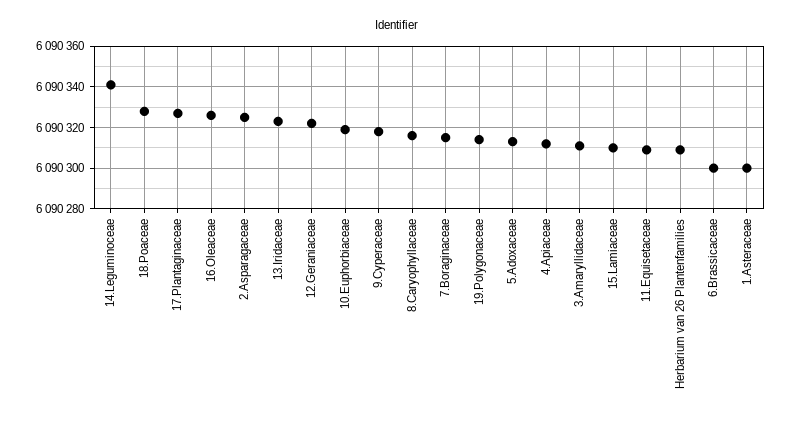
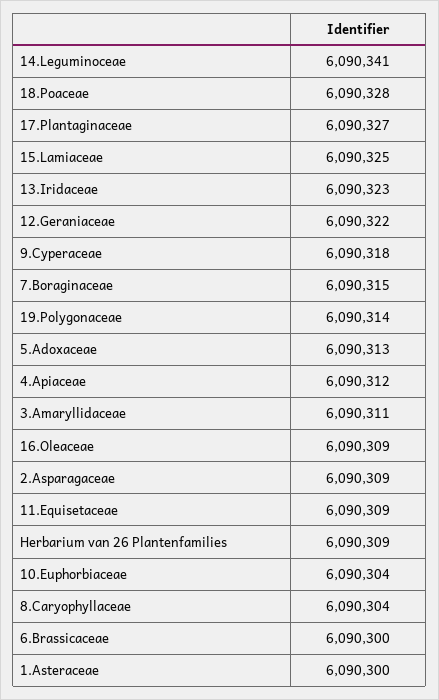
  {
    "14.Leguminoceae": 6090341,
    "18.Poaceae": 6090328,
    "17.Plantaginaceae": 6090327,
-   "16.Oleaceae": 6090325,
+   "16.Oleaceae": 6090309,
-   "2.Asparagaceae": 6090325,
+   "2.Asparagaceae": 6090309,
    "13.Iridaceae": 6090323,
    "12.Geraniaceae": 6090322,
-   "10.Euphorbiaceae": 6090320,
+   "10.Euphorbiaceae": 6090304,
    "9.Cyperaceae": 6090318,
-   "8.Caryophyllaceae": 6090315,
+   "8.Caryophyllaceae": 6090304,
    "7.Boraginaceae": 6090315,
    "19.Polygonaceae": 6090314,
    "5.Adoxaceae": 6090313,
    "4.Apiaceae": 6090312,
    "3.Amaryllidaceae": 6090311,
-   "15.Lamiaceae": 6090310,
+   "15.Lamiaceae": 6090325,
    "11.Equisetaceae": 6090309,
    "Herbarium van 26 Plantenfamilies": 6090309,
    "6.Brassicaceae": 6090300,
    "1.Asteraceae": 6090300
  }

